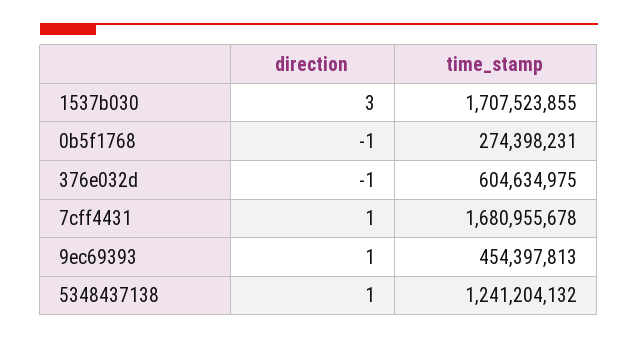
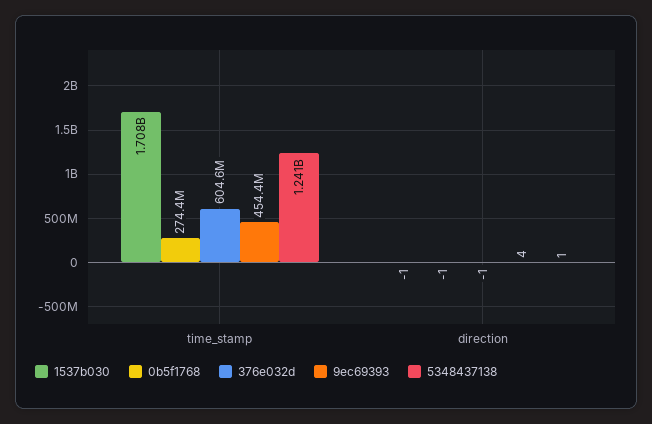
  {
    "1537b030": {
-     "direction": 3,
+     "direction": -1,
      "time_stamp": 1707523855
    },
    "0b5f1768": {
      "direction": -1,
      "time_stamp": 274398231
    },
    "376e032d": {
      "direction": -1,
      "time_stamp": 604634975
    },
-   "7cff4431": {
-     "direction": 1,
-     "time_stamp": 1680955678
-   },
    "9ec69393": {
-     "direction": 1,
+     "direction": 4,
      "time_stamp": 454397813
    },
    "5348437138": {
      "direction": 1,
      "time_stamp": 1241204132
    }
  }

